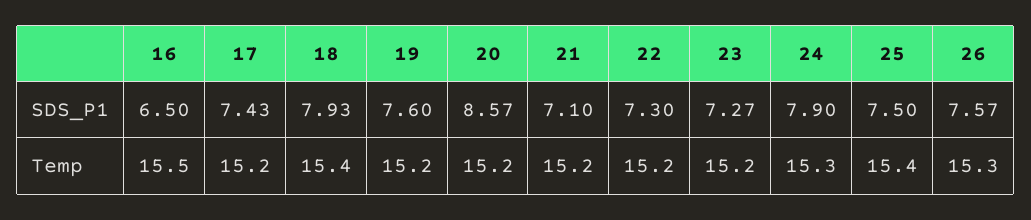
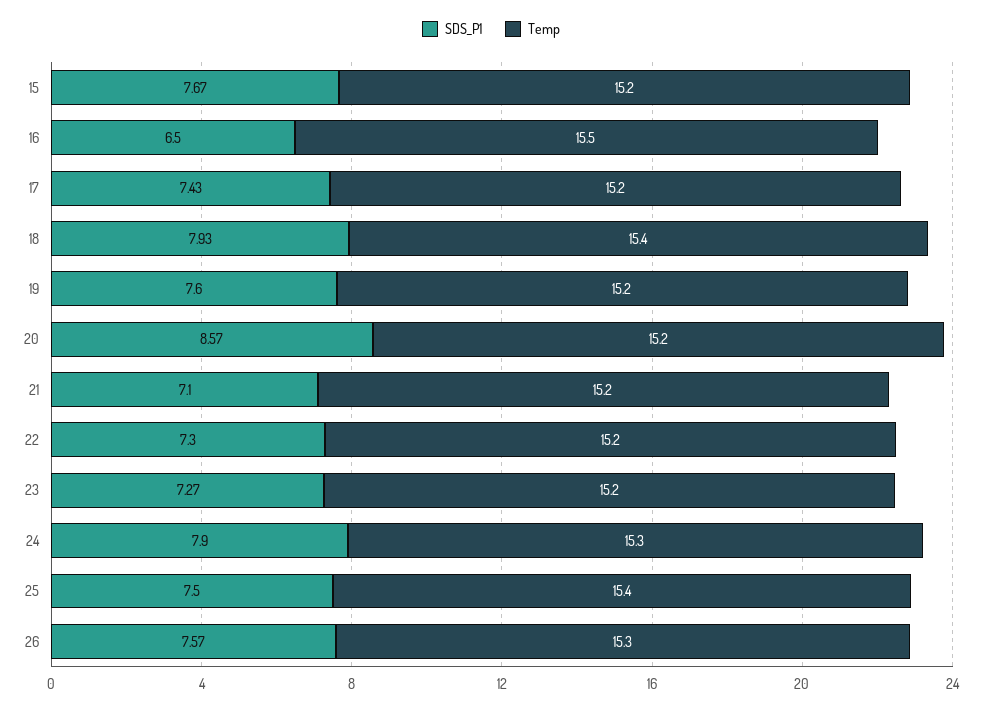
  {
    "SDS_P1": {
      "16": 6.5,
      "17": 7.43,
      "18": 7.93,
      "19": 7.6,
      "20": 8.57,
      "21": 7.1,
      "22": 7.3,
      "23": 7.27,
      "24": 7.9,
      "25": 7.5,
-     "26": 7.57
+     "26": 7.57,
+     "15": 7.67
    },
    "Temp": {
      "16": 15.5,
      "17": 15.2,
      "18": 15.4,
      "19": 15.2,
      "20": 15.2,
      "21": 15.2,
      "22": 15.2,
      "23": 15.2,
      "24": 15.3,
      "25": 15.4,
-     "26": 15.3
+     "26": 15.3,
+     "15": 15.2
    }
  }

